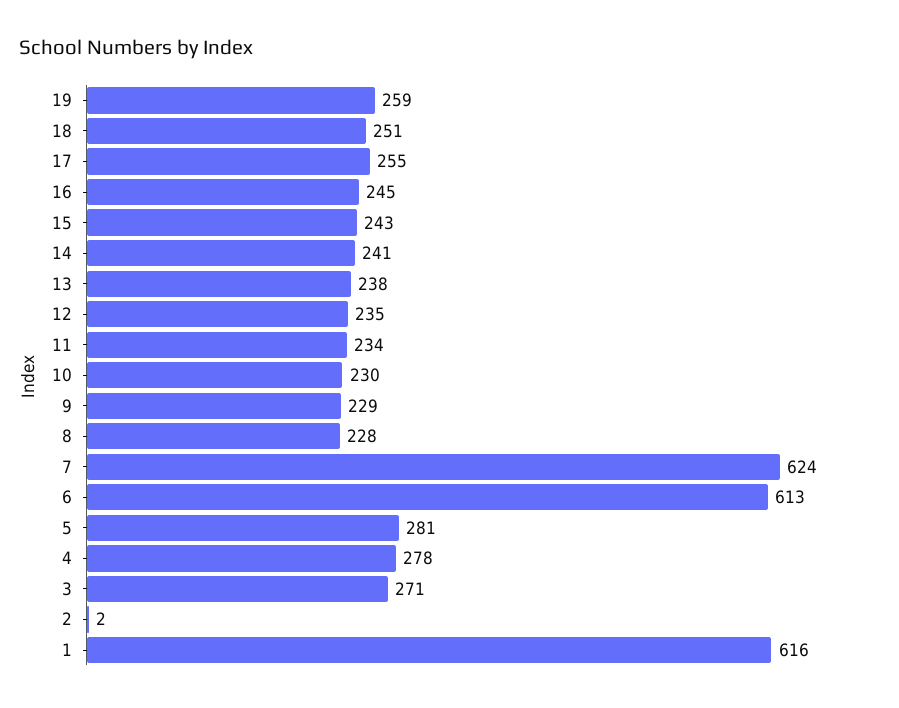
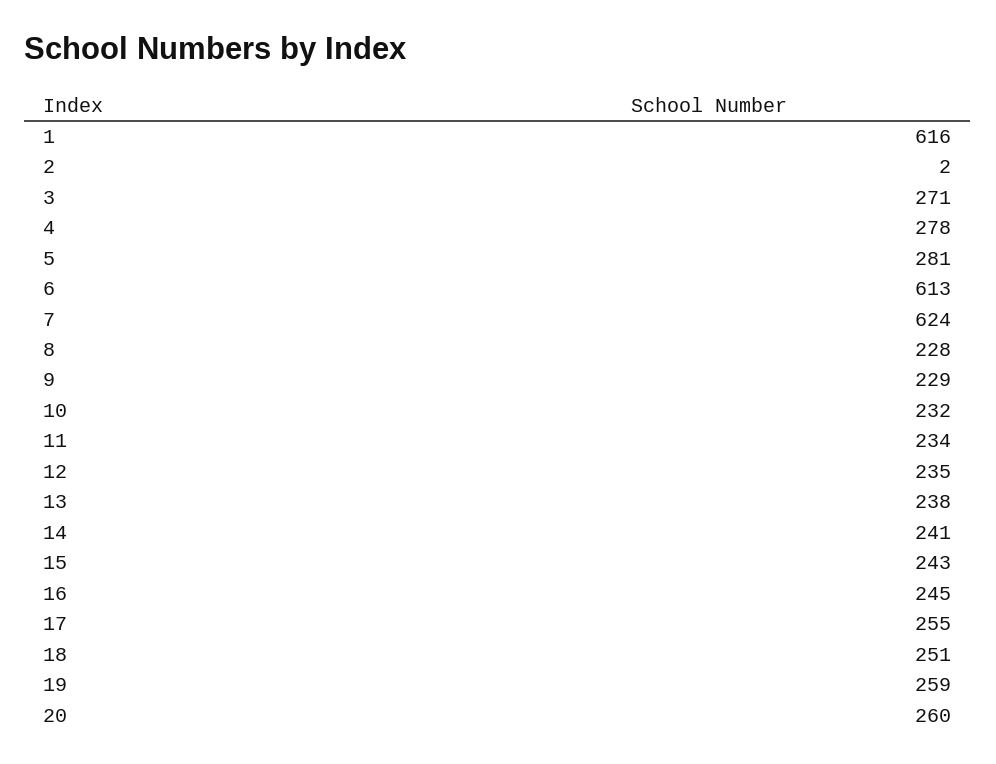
  {
    "19": 259,
    "18": 251,
    "17": 255,
    "16": 245,
    "15": 243,
    "14": 241,
    "13": 238,
    "12": 235,
    "11": 234,
-   "10": 230,
+   "10": 232,
    "9": 229,
    "8": 228,
    "7": 624,
    "6": 613,
    "5": 281,
    "4": 278,
    "3": 271,
    "2": 2,
-   "1": 616
+   "1": 616,
+   "20": 260
  }

